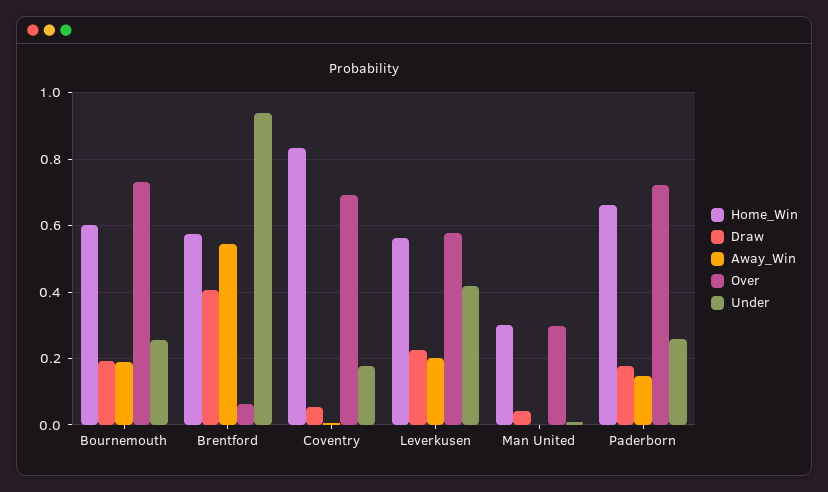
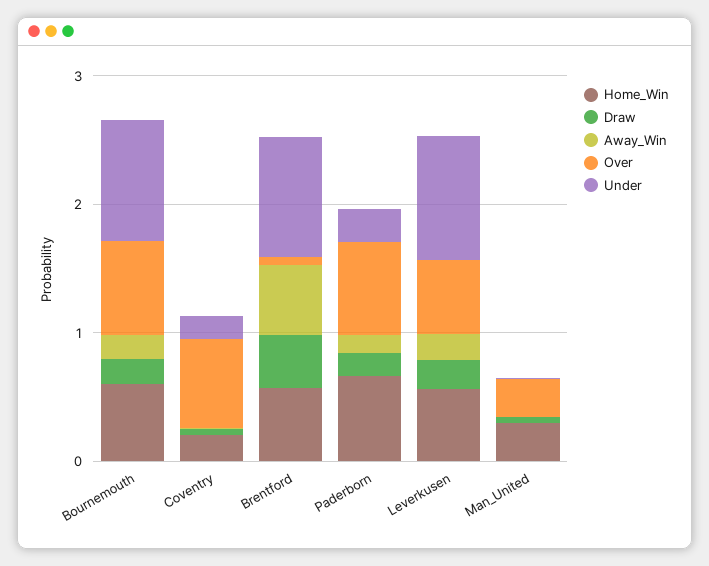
  {
    "Home_Win": {
      "Bournemouth": 0.6,
      "Brentford": 0.58,
-     "Coventry": 0.84,
+     "Coventry": 0.2,
      "Leverkusen": 0.56,
      "Man United": 0.3,
      "Paderborn": 0.66
    },
    "Draw": {
      "Bournemouth": 0.2,
      "Brentford": 0.4,
      "Coventry": 0.06,
      "Leverkusen": 0.22,
      "Man United": 0.04,
      "Paderborn": 0.18
    },
    "Away_Win": {
      "Bournemouth": 0.2,
      "Brentford": 0.54,
      "Coventry": 0,
      "Leverkusen": 0.2,
      "Man United": 0,
      "Paderborn": 0.14
    },
    "Over": {
      "Bournemouth": 0.74,
      "Brentford": 0.06,
      "Coventry": 0.7,
      "Leverkusen": 0.58,
      "Man United": 0.3,
      "Paderborn": 0.72
    },
    "Under": {
-     "Bournemouth": 0.26,
+     "Bournemouth": 1,
      "Brentford": 0.94,
      "Coventry": 0.18,
-     "Leverkusen": 0.42,
+     "Leverkusen": 1,
      "Man United": 0,
      "Paderborn": 0.26
    }
  }

